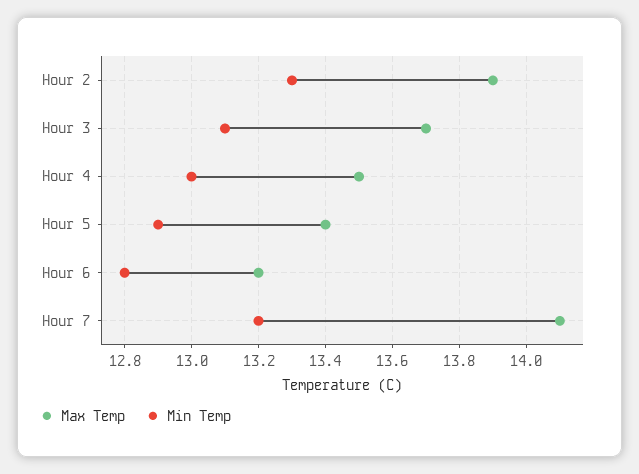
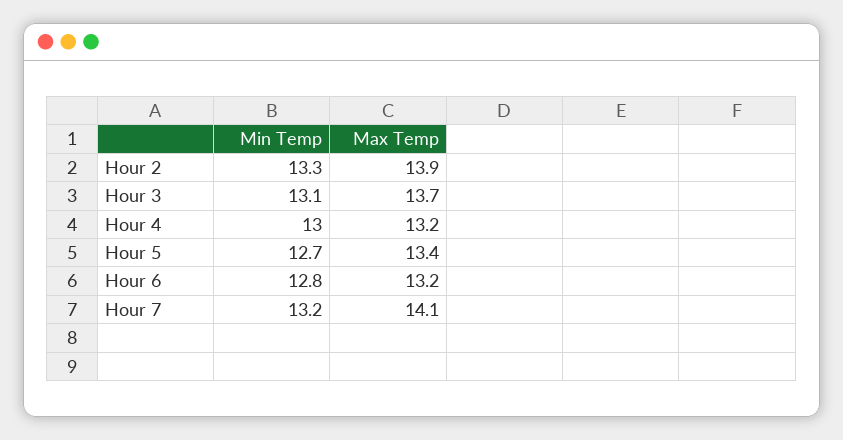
  {
    "Max Temp": {
      "Hour 2": 13.9,
      "Hour 3": 13.7,
-     "Hour 4": 13.5,
+     "Hour 4": 13.2,
      "Hour 5": 13.4,
      "Hour 6": 13.2,
      "Hour 7": 14.1
    },
    "Min Temp": {
      "Hour 2": 13.3,
      "Hour 3": 13.1,
      "Hour 4": 13,
-     "Hour 5": 12.9,
+     "Hour 5": 12.7,
      "Hour 6": 12.8,
      "Hour 7": 13.2
    }
  }

